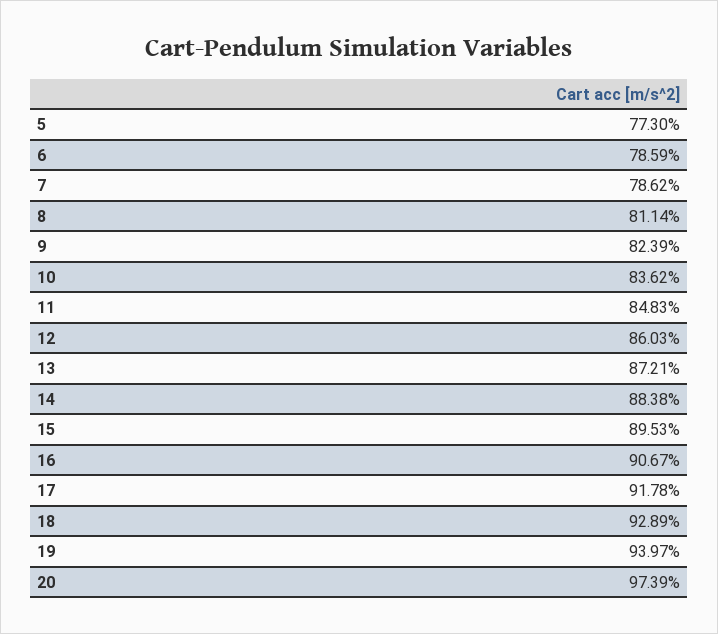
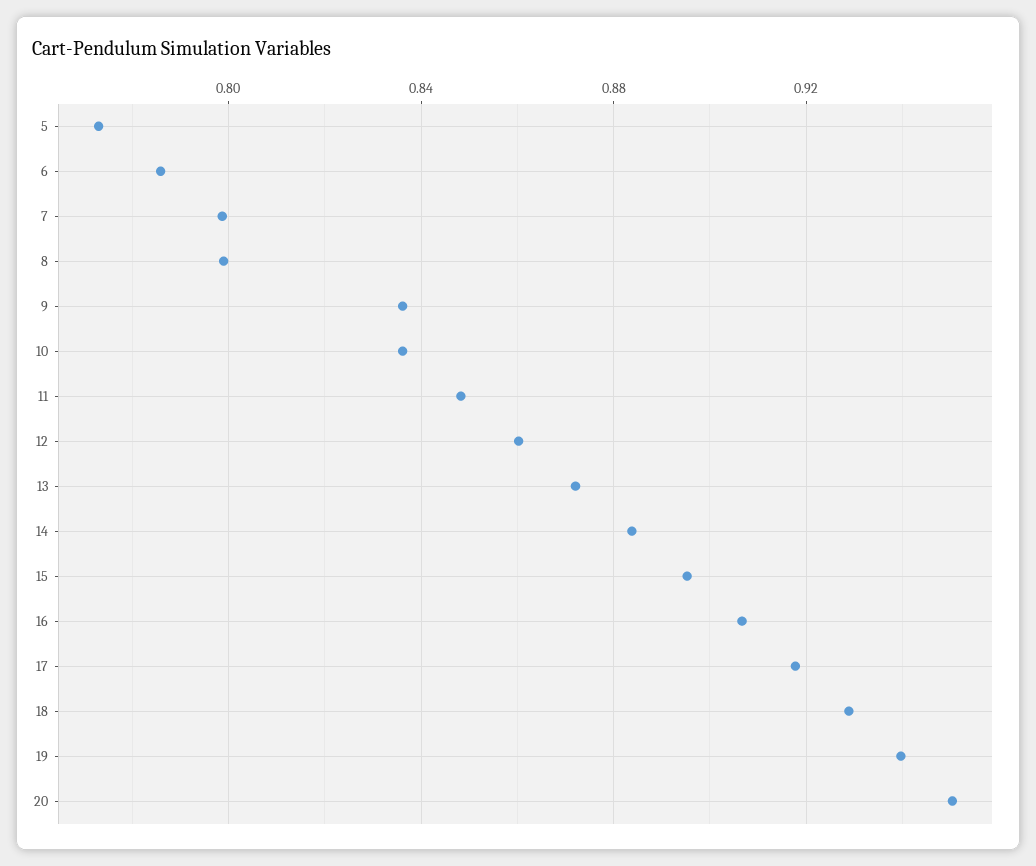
  {
    "5": 0.773,
    "6": 0.7859,
-   "7": 0.7862,
+   "7": 0.8,
-   "8": 0.8114,
+   "8": 0.8,
-   "9": 0.8239,
+   "9": 0.835,
    "10": 0.8362,
    "11": 0.8483,
    "12": 0.8603,
    "13": 0.8721,
    "14": 0.8838,
    "15": 0.8953,
    "16": 0.9067,
    "17": 0.9178,
    "18": 0.9289,
    "19": 0.9397,
-   "20": 0.9739
+   "20": 0.95
  }

